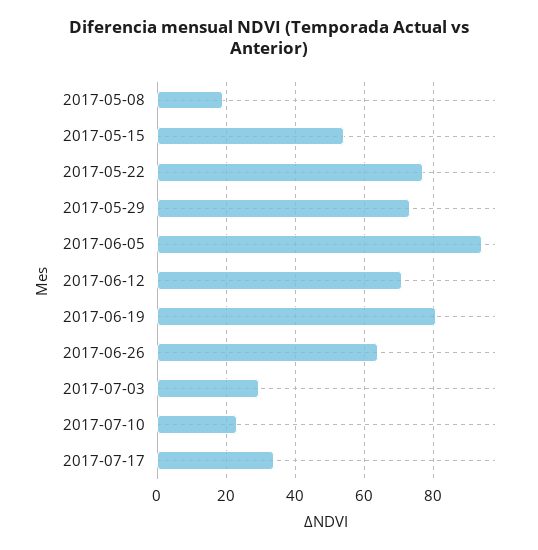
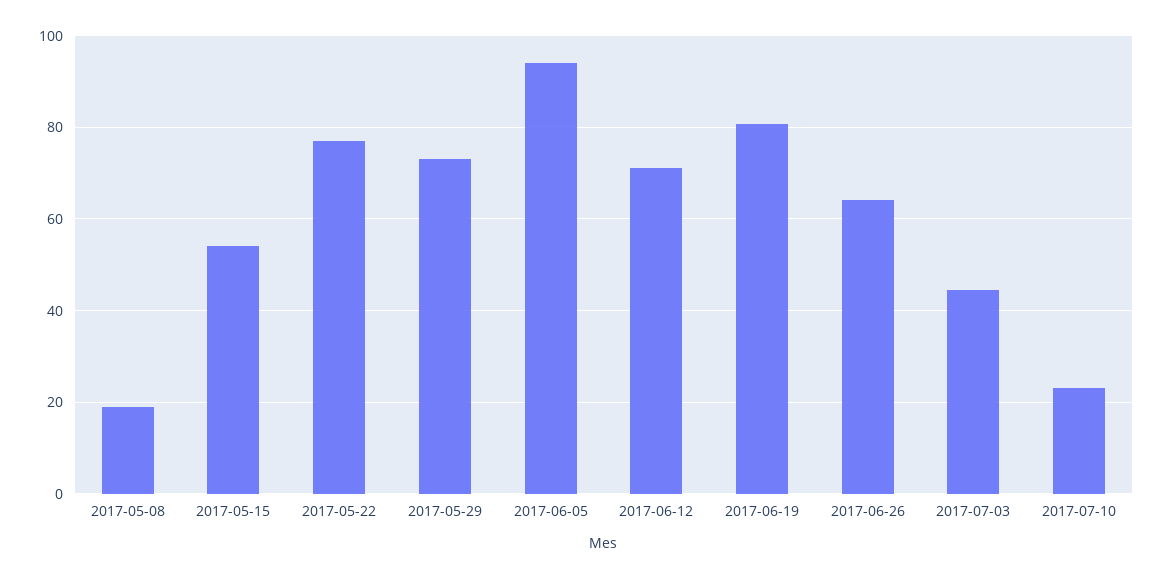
  {
    "2017-05-08": 20,
    "2017-05-15": 54,
    "2017-05-22": 78,
    "2017-05-29": 74,
    "2017-06-05": 94,
    "2017-06-12": 72,
    "2017-06-19": 80,
    "2017-06-26": 64,
-   "2017-07-03": 30,
+   "2017-07-03": 44,
-   "2017-07-10": 24,
+   "2017-07-10": 24
-   "2017-07-17": 34
  }

